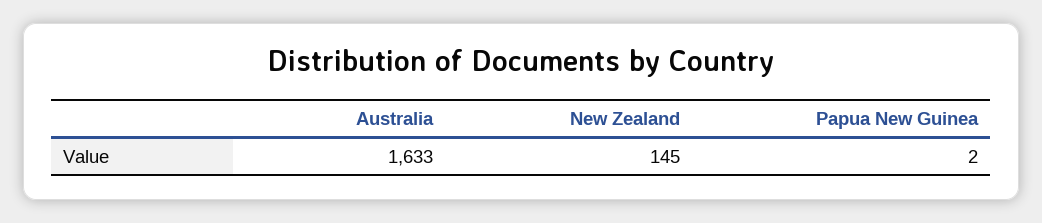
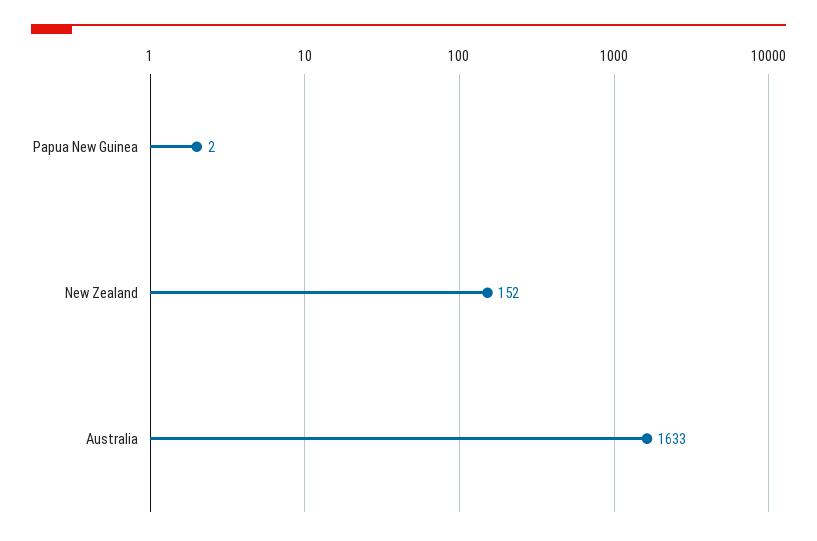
  {
    "Australia": 1633,
-   "New Zealand": 145,
+   "New Zealand": 152,
    "Papua New Guinea": 2
  }

